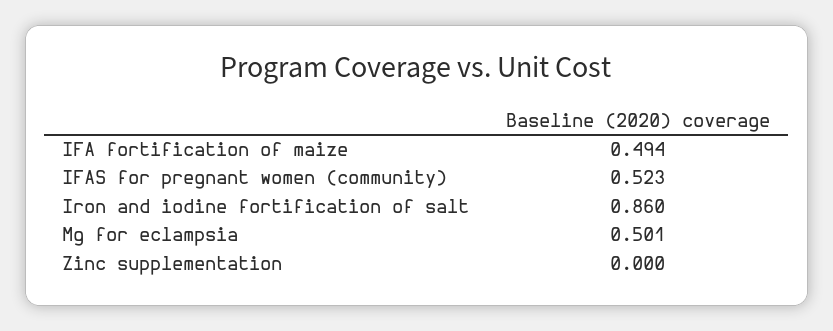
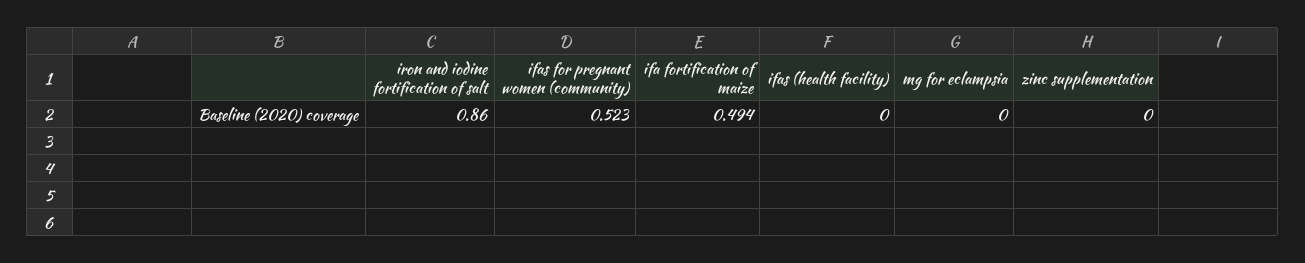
  {
    "IFA fortification of maize": 0.494,
    "IFAS for pregnant women (community)": 0.523,
    "Iron and iodine fortification of salt": 0.86,
-   "Mg for eclampsia": 0.501,
+   "Mg for eclampsia": 0,
-   "Zinc supplementation": 0
+   "Zinc supplementation": 0,
+   "ifas (health facility)": 0
  }

